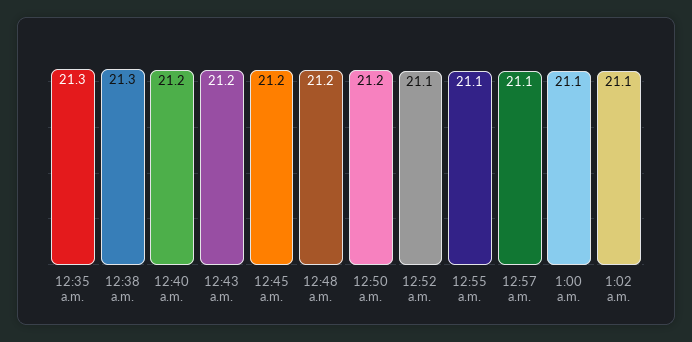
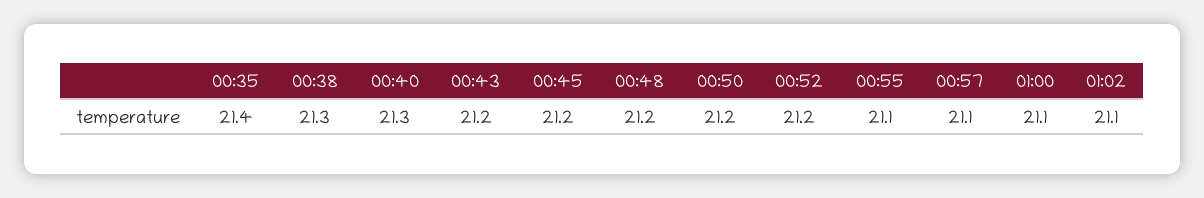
  {
-   "12:35 a.m.": 21.3,
+   "12:35 a.m.": 21.4,
    "12:38 a.m.": 21.3,
-   "12:40 a.m.": 21.2,
+   "12:40 a.m.": 21.3,
    "12:43 a.m.": 21.2,
    "12:45 a.m.": 21.2,
    "12:48 a.m.": 21.2,
    "12:50 a.m.": 21.2,
-   "12:52 a.m.": 21.1,
+   "12:52 a.m.": 21.2,
    "12:55 a.m.": 21.1,
    "12:57 a.m.": 21.1,
    "1:00 a.m.": 21.1,
    "1:02 a.m.": 21.1
  }

